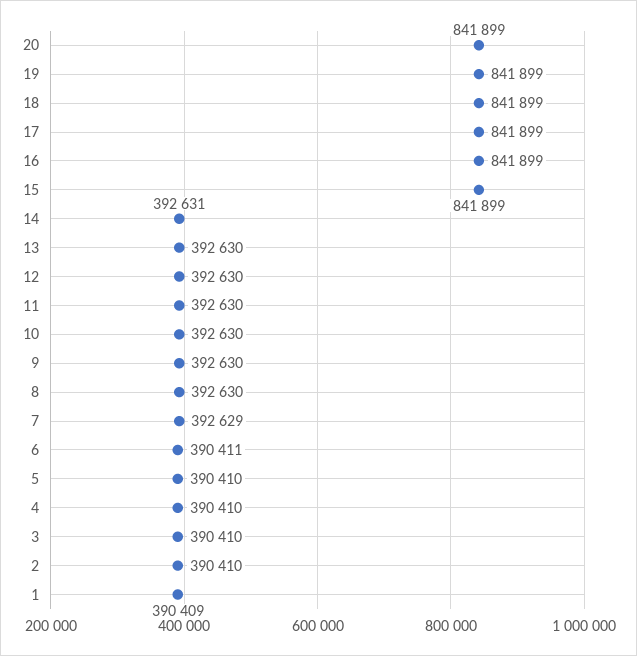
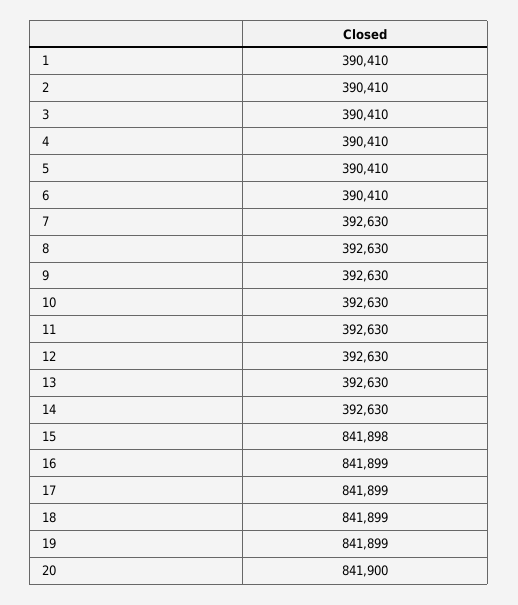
  {
-   "20": 841899,
+   "20": 841900,
    "19": 841899,
    "18": 841899,
    "17": 841899,
    "16": 841899,
-   "15": 841899,
+   "15": 841898,
-   "14": 392631,
+   "14": 392630,
    "13": 392630,
    "12": 392630,
    "11": 392630,
    "10": 392630,
    "9": 392630,
    "8": 392630,
-   "7": 392629,
+   "7": 392630,
-   "6": 390411,
+   "6": 390410,
    "5": 390410,
    "4": 390410,
    "3": 390410,
    "2": 390410,
-   "1": 390409
+   "1": 390410
  }

